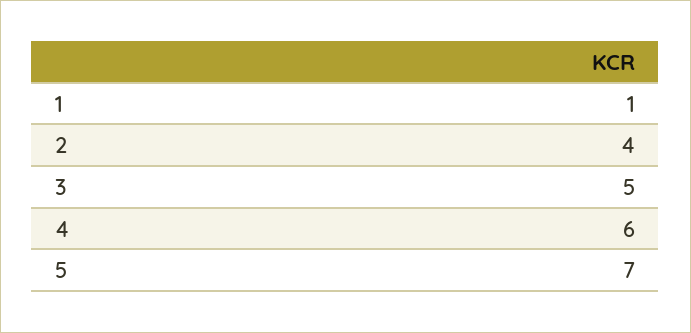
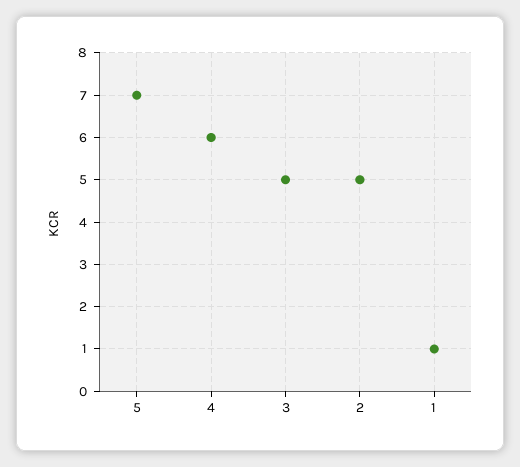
  {
    "1": 1,
-   "2": 4,
+   "2": 5,
    "3": 5,
    "4": 6,
    "5": 7
  }

